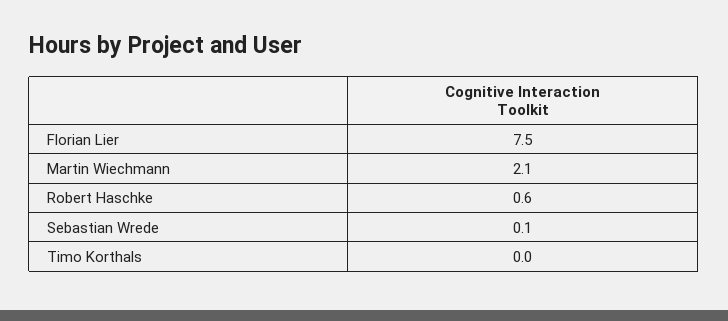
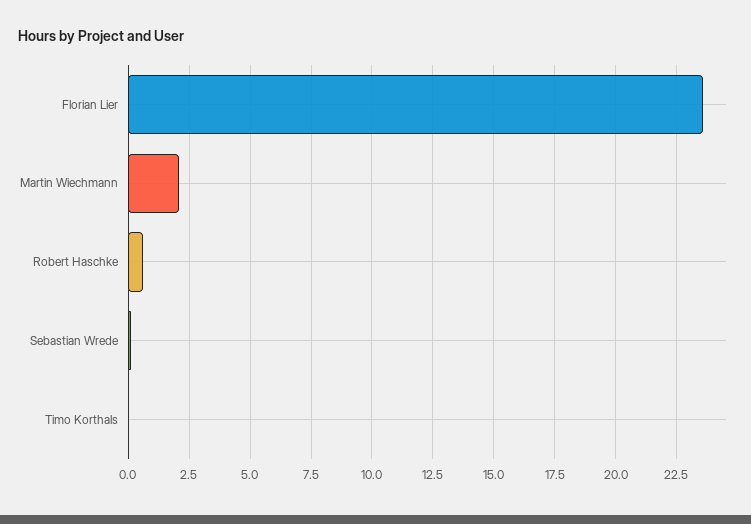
  {
-   "Florian Lier": 7.5,
+   "Florian Lier": 23.5,
    "Martin Wiechmann": 2.1,
    "Robert Haschke": 0.6,
    "Sebastian Wrede": 0.1,
    "Timo Korthals": 0
  }

